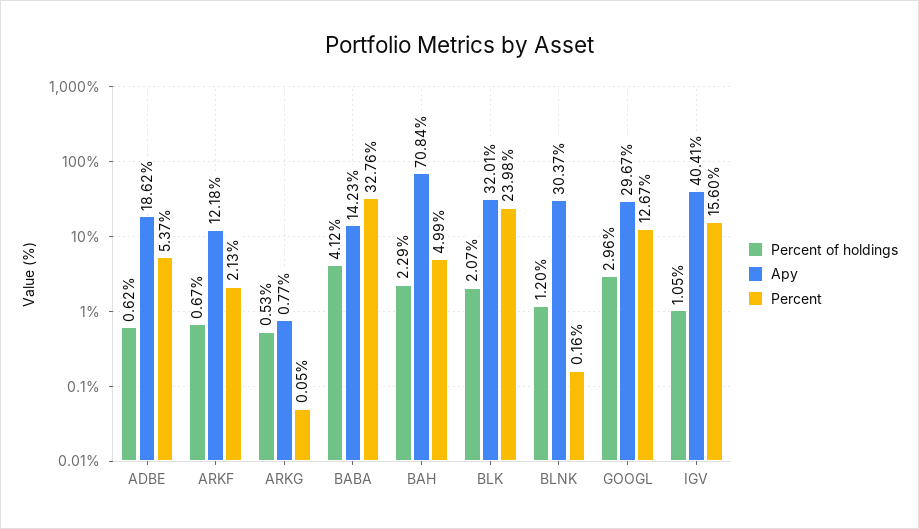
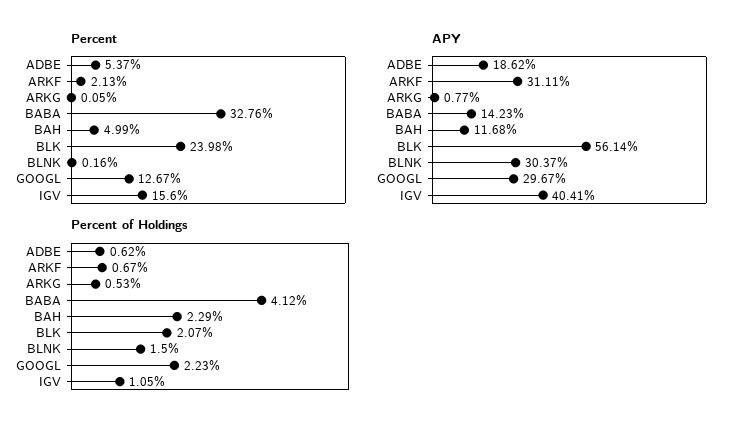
  {
    "Percent of holdings": {
      "ADBE": 0.62,
      "ARKF": 0.67,
      "ARKG": 0.53,
      "BABA": 4.12,
      "BAH": 2.29,
      "BLK": 2.07,
-     "BLNK": 1.2,
+     "BLNK": 1.5,
-     "GOOGL": 2.96,
+     "GOOGL": 2.23,
      "IGV": 1.05
    },
    "Apy": {
      "ADBE": 18.62,
-     "ARKF": 12.18,
+     "ARKF": 31.11,
      "ARKG": 0.77,
      "BABA": 14.23,
-     "BAH": 70.84,
+     "BAH": 11.68,
-     "BLK": 32.01,
+     "BLK": 56.14,
      "BLNK": 30.37,
      "GOOGL": 29.67,
      "IGV": 40.41
    },
    "Percent": {
      "ADBE": 5.37,
      "ARKF": 2.13,
      "ARKG": 0.05,
      "BABA": 32.76,
      "BAH": 4.99,
      "BLK": 23.98,
      "BLNK": 0.16,
      "GOOGL": 12.67,
      "IGV": 15.6
    }
  }

